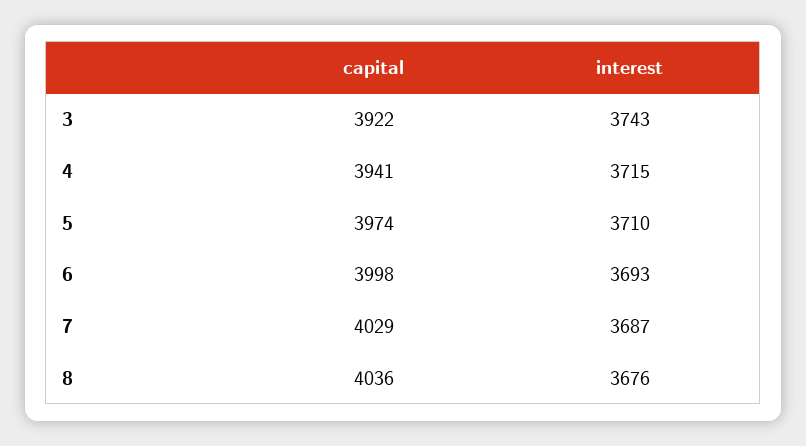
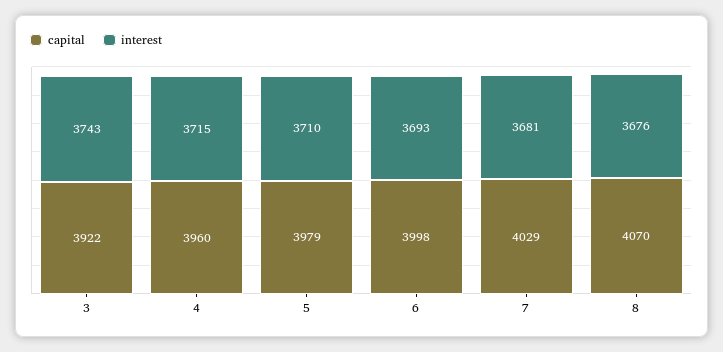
  {
    "capital": {
      "3": 3922,
-     "4": 3941,
+     "4": 3960,
-     "5": 3974,
+     "5": 3979,
      "6": 3998,
      "7": 4029,
-     "8": 4036
+     "8": 4070
    },
    "interest": {
      "3": 3743,
      "4": 3715,
      "5": 3710,
      "6": 3693,
-     "7": 3687,
+     "7": 3681,
      "8": 3676
    }
  }

